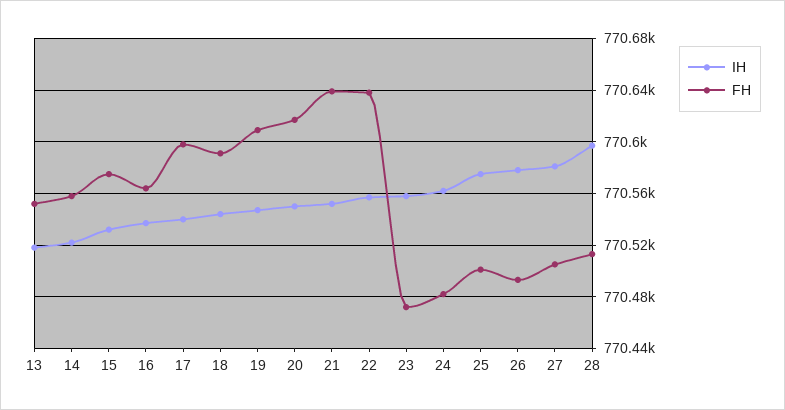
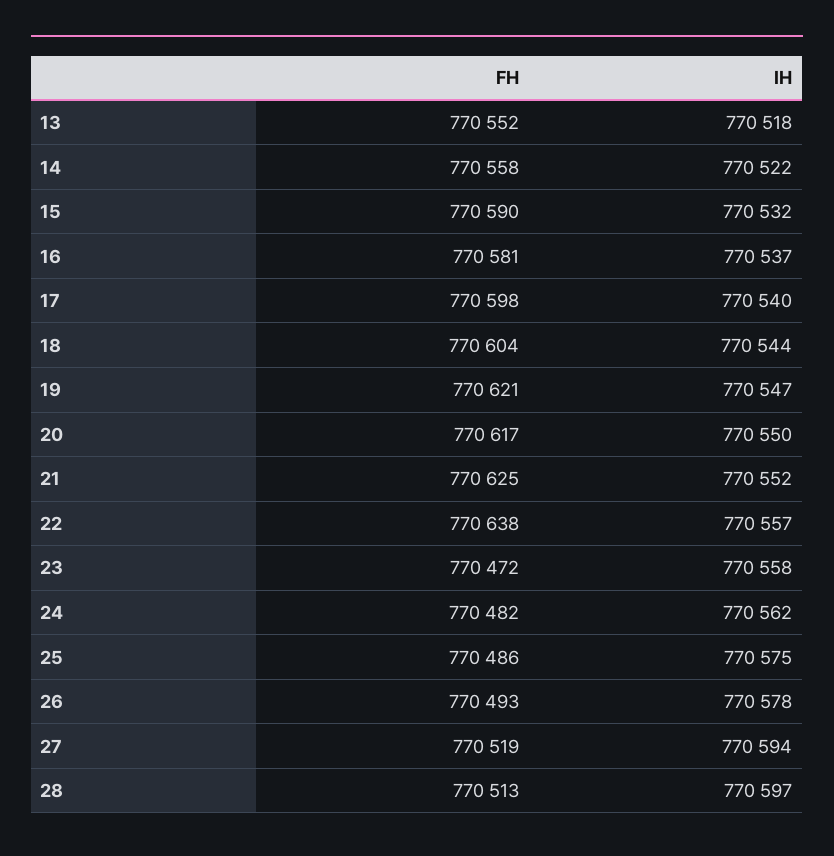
  {
    "IH": {
      "13": 770518,
      "14": 770522,
      "15": 770532,
      "16": 770537,
      "17": 770540,
      "18": 770544,
      "19": 770547,
      "20": 770550,
      "21": 770552,
      "22": 770557,
      "23": 770558,
      "24": 770562,
      "25": 770575,
      "26": 770578,
-     "27": 770580,
+     "27": 770594,
      "28": 770597
    },
    "FH": {
      "13": 770552,
      "14": 770558,
-     "15": 770575,
+     "15": 770590,
-     "16": 770565,
+     "16": 770581,
      "17": 770598,
-     "18": 770590,
+     "18": 770604,
-     "19": 770610,
+     "19": 770621,
      "20": 770617,
-     "21": 770640,
+     "21": 770625,
      "22": 770638,
      "23": 770472,
      "24": 770482,
-     "25": 770500,
+     "25": 770486,
      "26": 770493,
-     "27": 770505,
+     "27": 770519,
      "28": 770513
    }
  }

